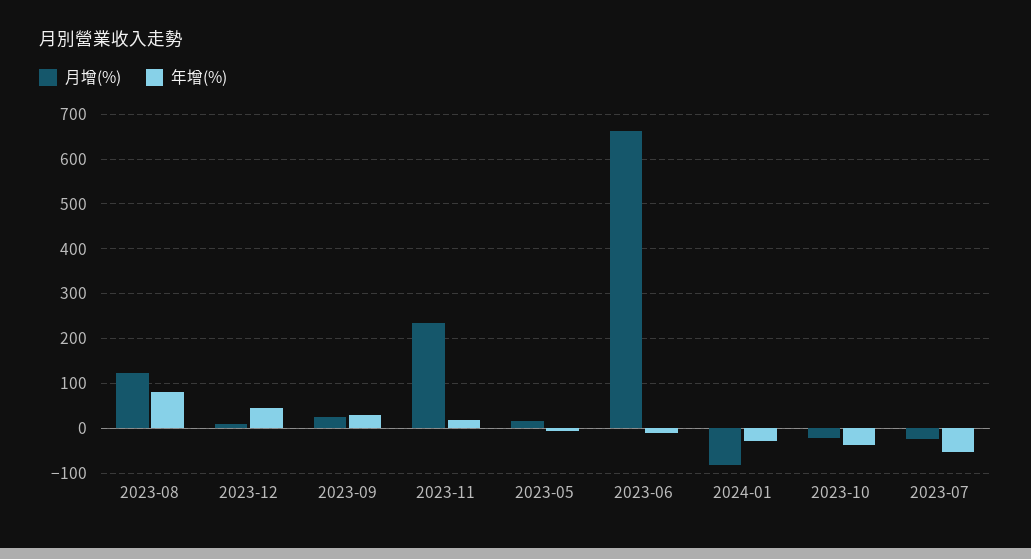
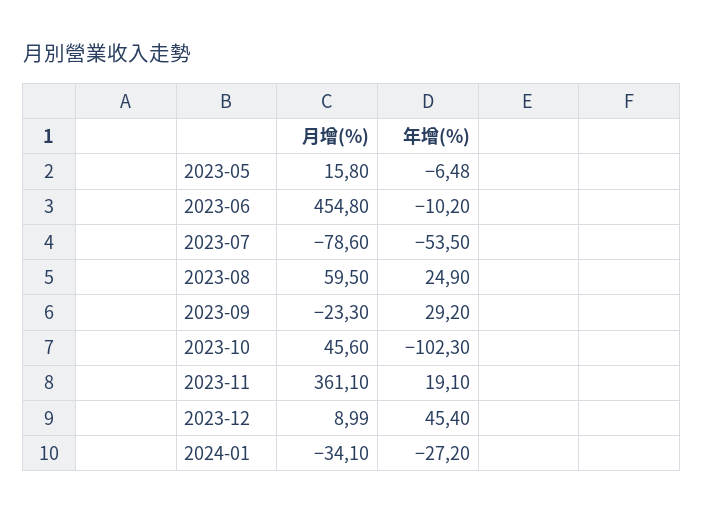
  {
    "月增(%)": {
-     "2023-08": 120,
+     "2023-08": 59.5,
      "2023-12": 8.99,
-     "2023-09": 20,
+     "2023-09": -23.3,
-     "2023-11": 240,
+     "2023-11": 361.1,
      "2023-05": 15.8,
-     "2023-06": 660,
+     "2023-06": 454.8,
-     "2024-01": -80,
+     "2024-01": -34.1,
-     "2023-10": -20,
+     "2023-10": 45.6,
-     "2023-07": -20
+     "2023-07": -78.6
    },
    "年增(%)": {
-     "2023-08": 80,
+     "2023-08": 24.9,
      "2023-12": 45.4,
      "2023-09": 29.2,
      "2023-11": 19.1,
      "2023-05": -6.48,
      "2023-06": -10.2,
      "2024-01": -27.2,
-     "2023-10": -40,
+     "2023-10": -102.3,
      "2023-07": -53.5
    }
  }

